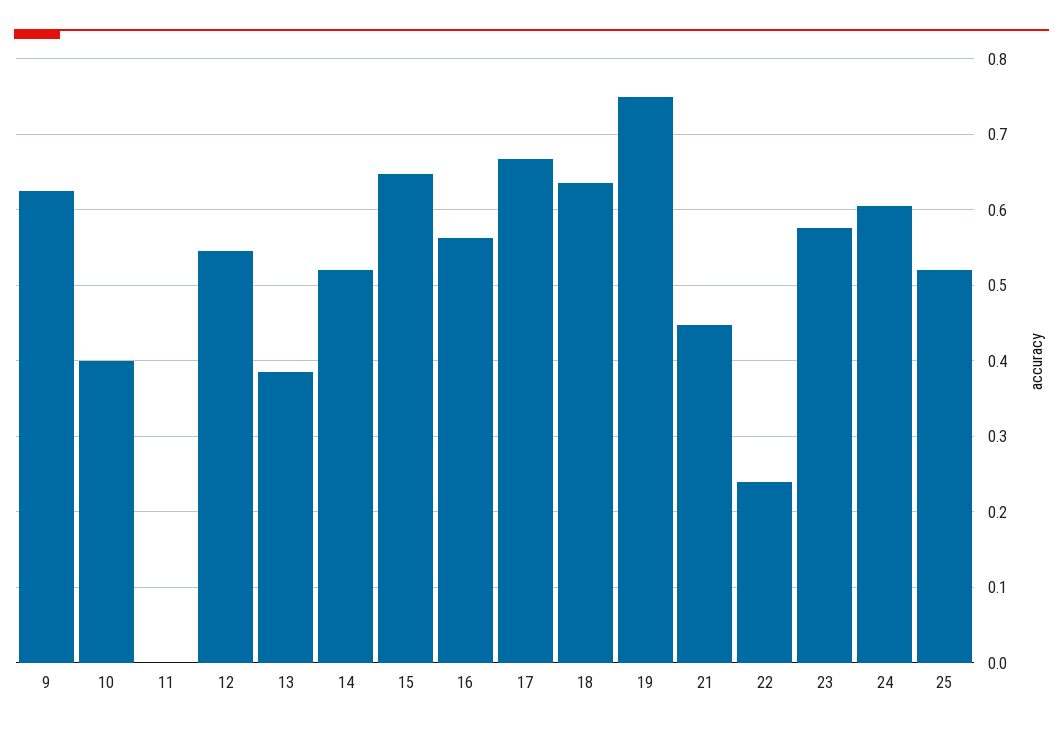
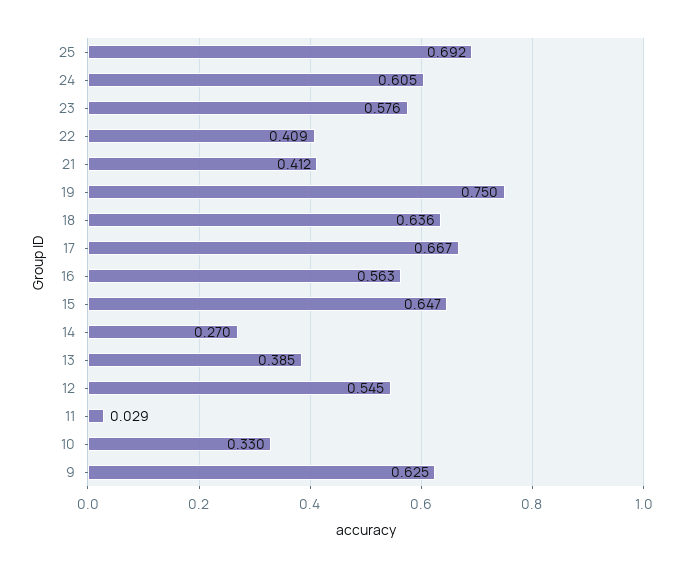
  {
    "9": 0.625,
-   "10": 0.4,
+   "10": 0.33,
-   "11": 0,
+   "11": 0.029,
    "12": 0.545,
    "13": 0.385,
-   "14": 0.52,
+   "14": 0.27,
    "15": 0.647,
    "16": 0.563,
    "17": 0.667,
    "18": 0.636,
    "19": 0.75,
-   "21": 0.45,
+   "21": 0.412,
-   "22": 0.24,
+   "22": 0.409,
    "23": 0.576,
    "24": 0.605,
-   "25": 0.52
+   "25": 0.692
  }

